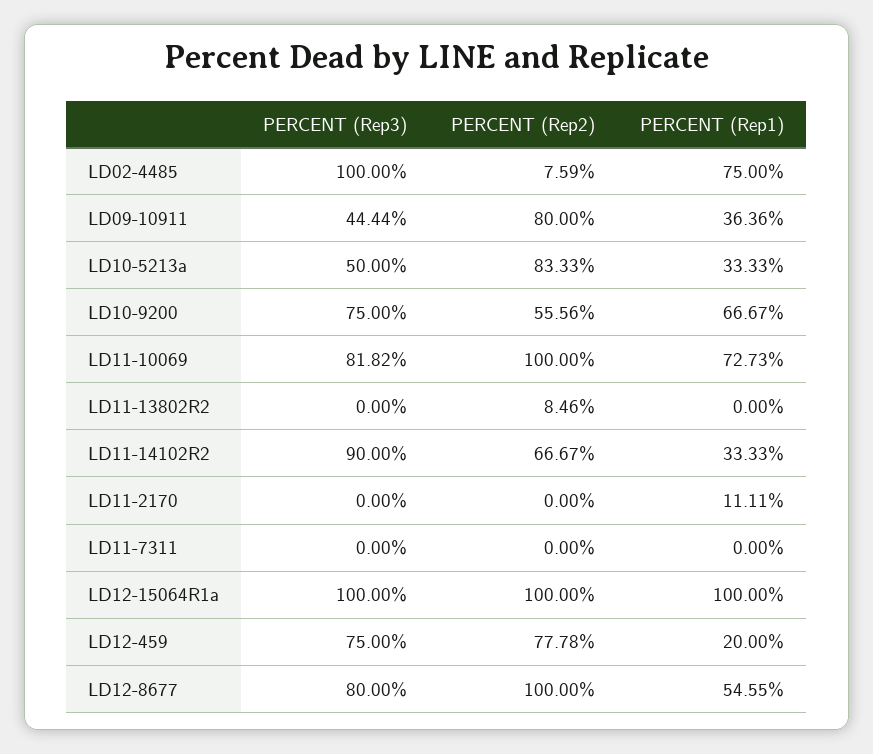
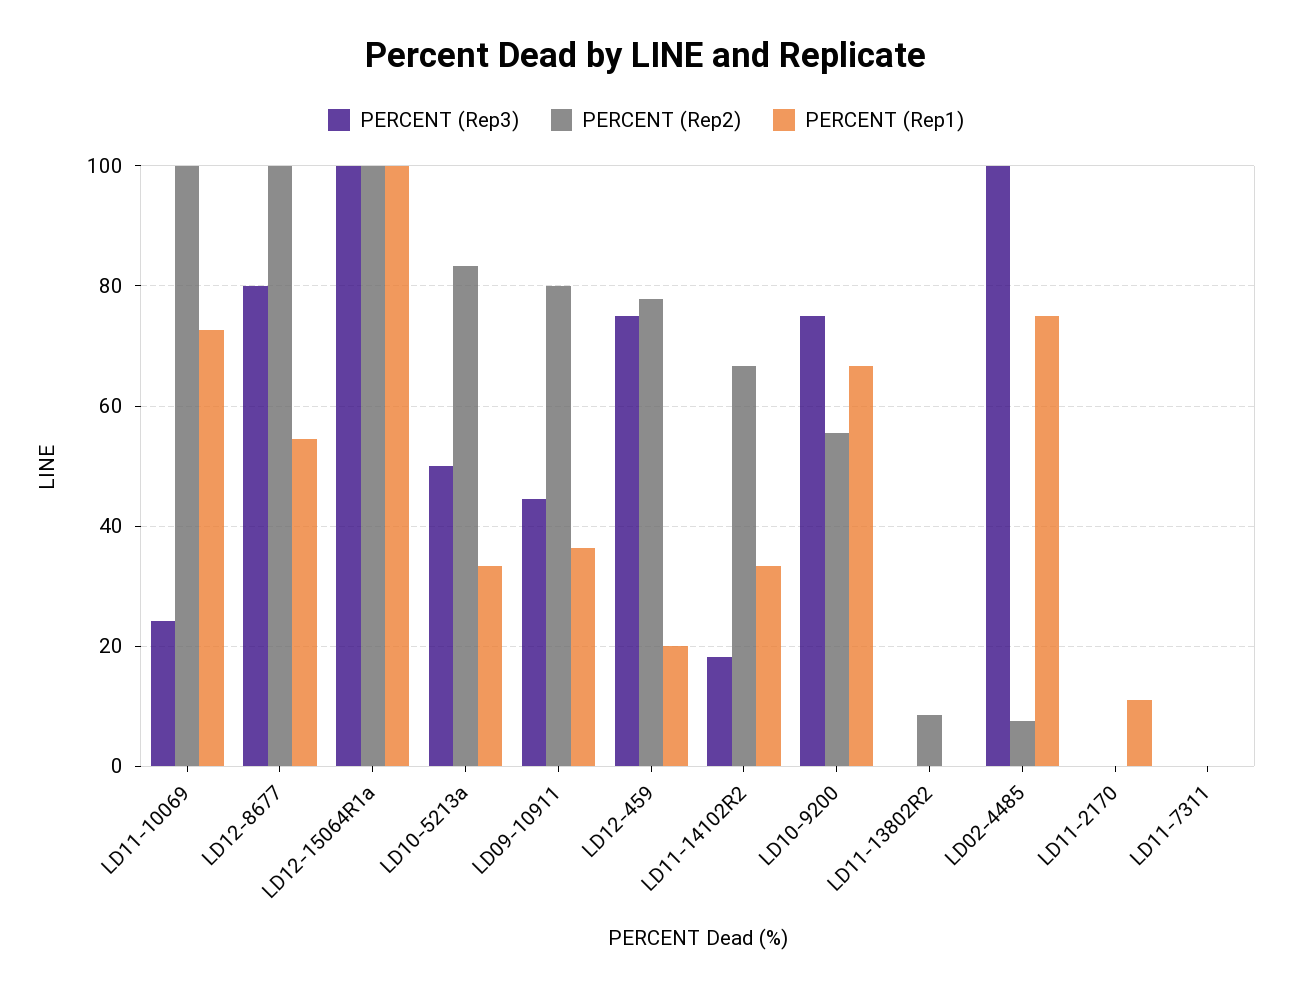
  {
    "PERCENT (Rep3)": {
      "LD02-4485": 100,
      "LD09-10911": 44.44,
      "LD10-5213a": 50,
      "LD10-9200": 75,
-     "LD11-10069": 81.82,
+     "LD11-10069": 24,
      "LD11-13802R2": 0,
-     "LD11-14102R2": 90,
+     "LD11-14102R2": 18,
      "LD11-2170": 0,
      "LD11-7311": 0,
      "LD12-15064R1a": 100,
      "LD12-459": 75,
      "LD12-8677": 80
    },
    "PERCENT (Rep2)": {
      "LD02-4485": 7.59,
      "LD09-10911": 80,
      "LD10-5213a": 83.33,
      "LD10-9200": 55.56,
      "LD11-10069": 100,
      "LD11-13802R2": 8.46,
      "LD11-14102R2": 66.67,
      "LD11-2170": 0,
      "LD11-7311": 0,
      "LD12-15064R1a": 100,
      "LD12-459": 77.78,
      "LD12-8677": 100
    },
    "PERCENT (Rep1)": {
      "LD02-4485": 75,
      "LD09-10911": 36.36,
      "LD10-5213a": 33.33,
      "LD10-9200": 66.67,
      "LD11-10069": 72.73,
      "LD11-13802R2": 0,
      "LD11-14102R2": 33.33,
      "LD11-2170": 11.11,
      "LD11-7311": 0,
      "LD12-15064R1a": 100,
      "LD12-459": 20,
      "LD12-8677": 54.55
    }
  }

